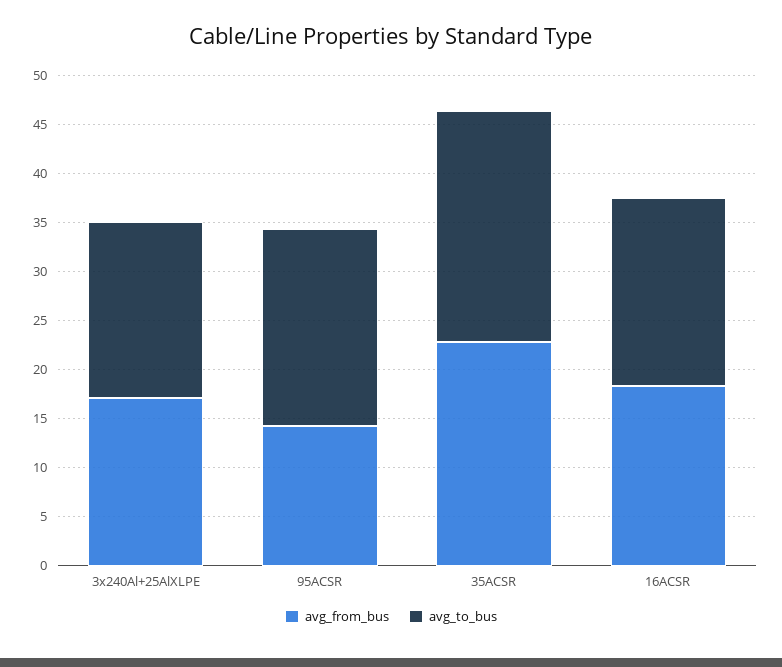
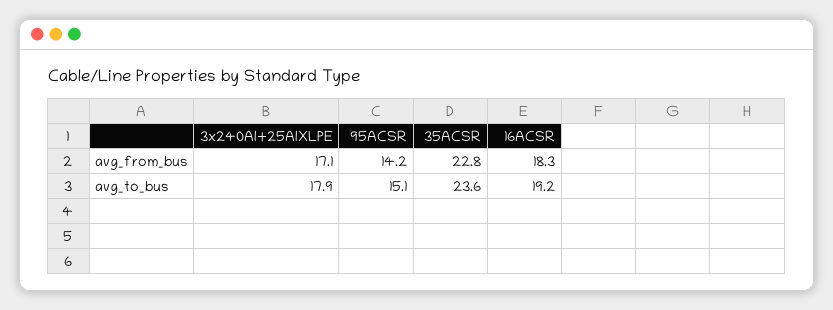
  {
    "avg_from_bus": {
      "3x240Al+25AlXLPE": 17.1,
      "95ACSR": 14.2,
      "35ACSR": 22.8,
      "16ACSR": 18.3
    },
    "avg_to_bus": {
      "3x240Al+25AlXLPE": 17.9,
-     "95ACSR": 20,
+     "95ACSR": 15.1,
      "35ACSR": 23.6,
      "16ACSR": 19.2
    }
  }

